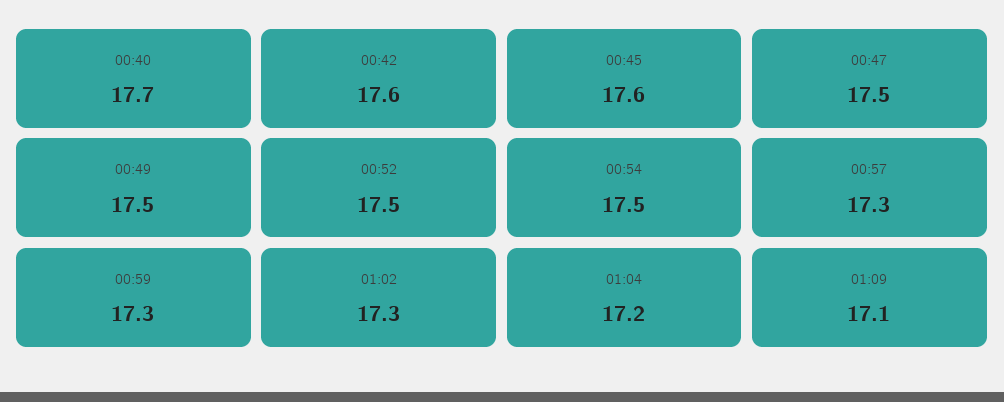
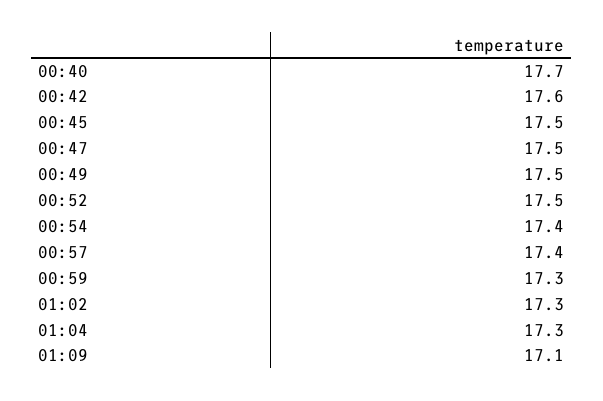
  {
    "00:40": 17.7,
    "00:42": 17.6,
-   "00:45": 17.6,
+   "00:45": 17.5,
    "00:47": 17.5,
    "00:49": 17.5,
    "00:52": 17.5,
-   "00:54": 17.5,
+   "00:54": 17.4,
-   "00:57": 17.3,
+   "00:57": 17.4,
    "00:59": 17.3,
    "01:02": 17.3,
-   "01:04": 17.2,
+   "01:04": 17.3,
    "01:09": 17.1
  }

